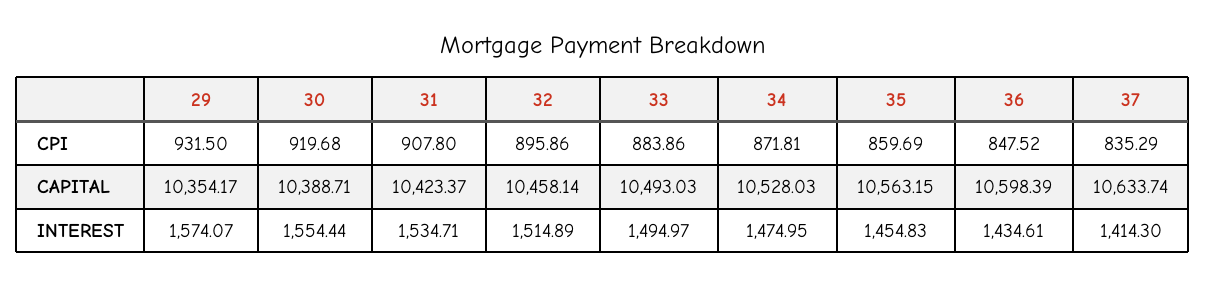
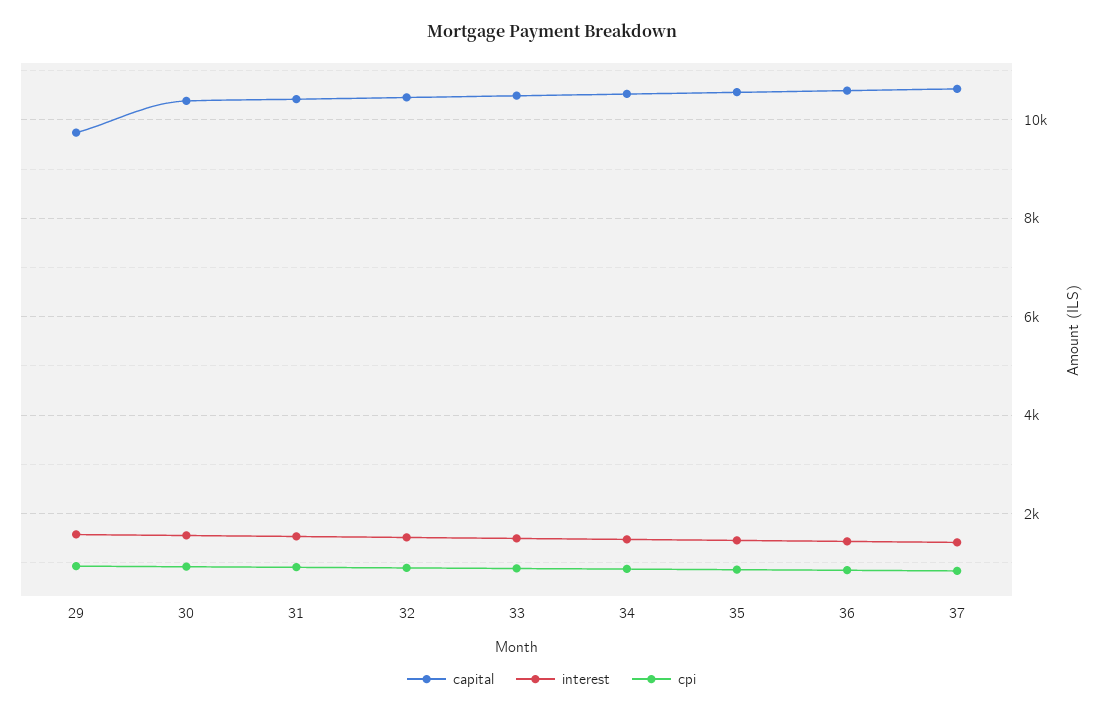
  {
    "CPI": {
      "29": 931.5,
      "30": 919.68,
      "31": 907.8,
      "32": 895.86,
      "33": 883.86,
      "34": 871.81,
      "35": 859.69,
      "36": 847.52,
      "37": 835.29
    },
    "CAPITAL": {
-     "29": 10354.17,
+     "29": 9800,
      "30": 10388.71,
      "31": 10423.37,
      "32": 10458.14,
      "33": 10493.03,
      "34": 10528.03,
      "35": 10563.15,
      "36": 10598.39,
      "37": 10633.74
    },
    "INTEREST": {
      "29": 1574.07,
      "30": 1554.44,
      "31": 1534.71,
      "32": 1514.89,
      "33": 1494.97,
      "34": 1474.95,
      "35": 1454.83,
      "36": 1434.61,
      "37": 1414.3
    }
  }

